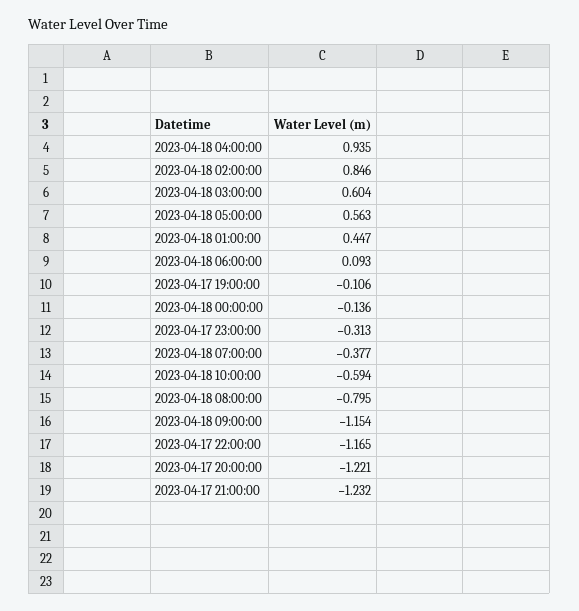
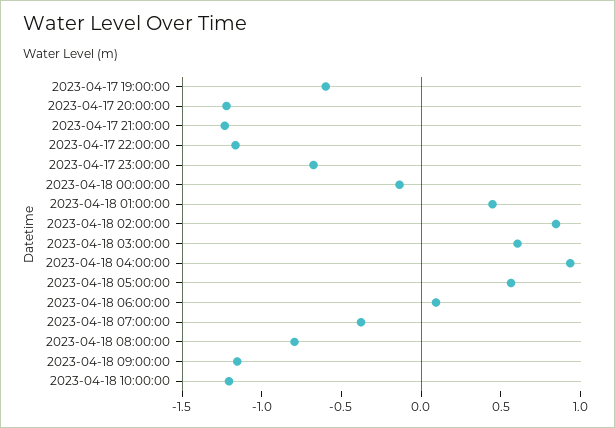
  {
    "2023-04-18 04:00:00": 0.935,
    "2023-04-18 02:00:00": 0.846,
    "2023-04-18 03:00:00": 0.604,
    "2023-04-18 05:00:00": 0.563,
    "2023-04-18 01:00:00": 0.447,
    "2023-04-18 06:00:00": 0.093,
-   "2023-04-17 19:00:00": -0.106,
+   "2023-04-17 19:00:00": -0.6,
    "2023-04-18 00:00:00": -0.136,
-   "2023-04-17 23:00:00": -0.313,
+   "2023-04-17 23:00:00": -0.7,
    "2023-04-18 07:00:00": -0.377,
-   "2023-04-18 10:00:00": -0.594,
+   "2023-04-18 10:00:00": -1.2,
    "2023-04-18 08:00:00": -0.795,
    "2023-04-18 09:00:00": -1.154,
    "2023-04-17 22:00:00": -1.165,
    "2023-04-17 20:00:00": -1.221,
    "2023-04-17 21:00:00": -1.232
  }

